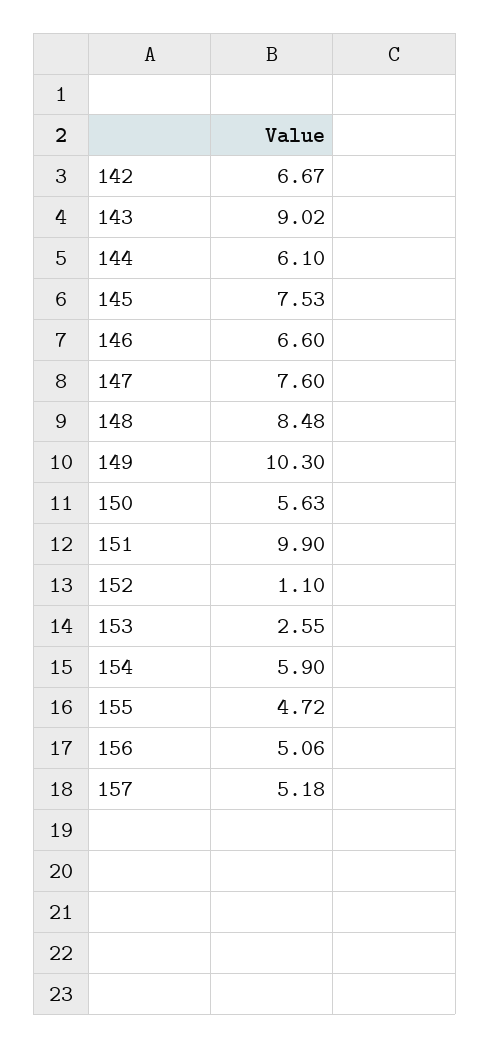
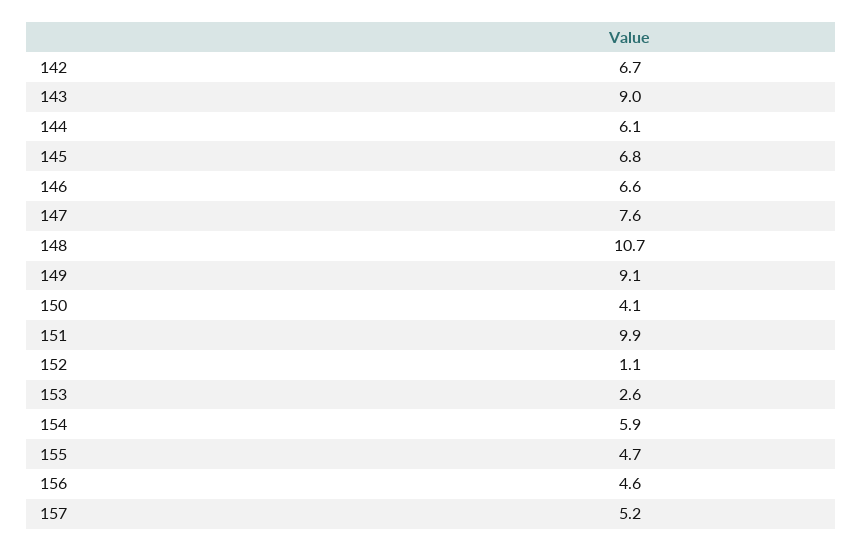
  {
    "142": 6.67,
    "143": 9.02,
    "144": 6.1,
-   "145": 7.53,
+   "145": 6.8,
    "146": 6.6,
    "147": 7.6,
-   "148": 8.48,
+   "148": 10.7,
-   "149": 10.3,
+   "149": 9.1,
-   "150": 5.63,
+   "150": 4.1,
    "151": 9.9,
    "152": 1.1,
    "153": 2.55,
    "154": 5.9,
    "155": 4.72,
-   "156": 5.06,
+   "156": 4.6,
    "157": 5.18
  }

